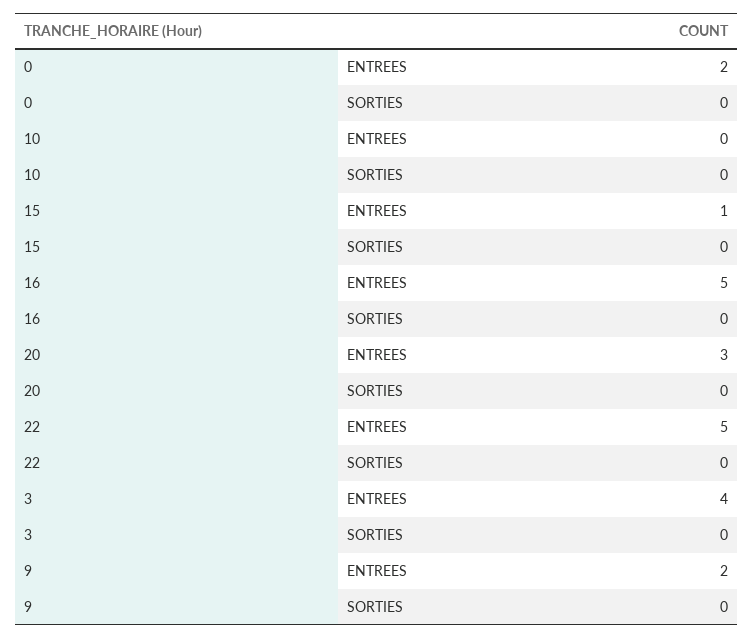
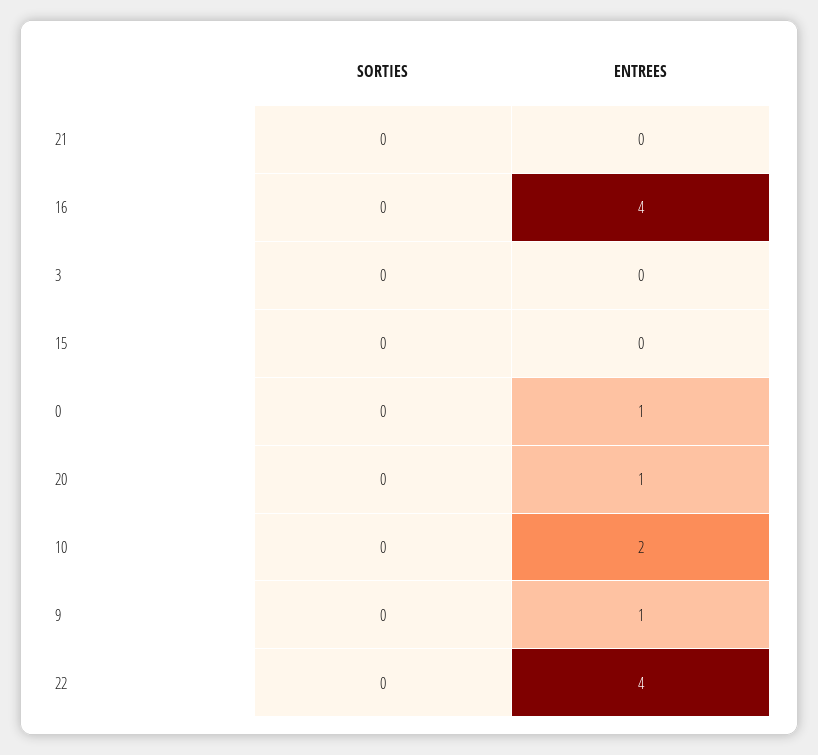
  {
    "0": {
-     "ENTREES": 2,
+     "ENTREES": 1,
      "SORTIES": 0
    },
    "10": {
-     "ENTREES": 0,
+     "ENTREES": 2,
      "SORTIES": 0
    },
    "15": {
-     "ENTREES": 1,
+     "ENTREES": 0,
      "SORTIES": 0
    },
    "16": {
-     "ENTREES": 5,
+     "ENTREES": 4,
      "SORTIES": 0
    },
    "20": {
-     "ENTREES": 3,
+     "ENTREES": 1,
      "SORTIES": 0
    },
    "22": {
-     "ENTREES": 5,
+     "ENTREES": 4,
      "SORTIES": 0
    },
    "3": {
-     "ENTREES": 4,
+     "ENTREES": 0,
      "SORTIES": 0
    },
    "9": {
-     "ENTREES": 2,
+     "ENTREES": 1,
      "SORTIES": 0
-   }
+   },
+   "21": {
+     "SORTIES": 0,
+     "ENTREES": 0
+   }
  }

